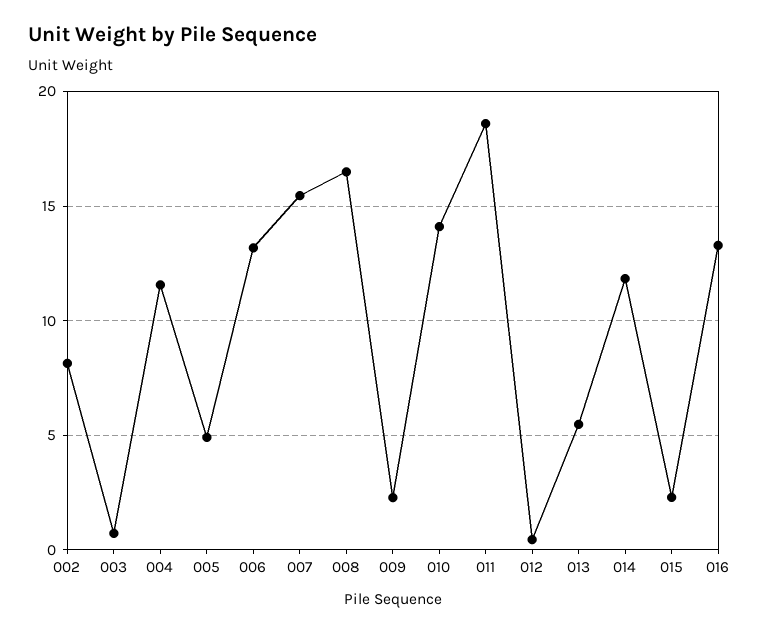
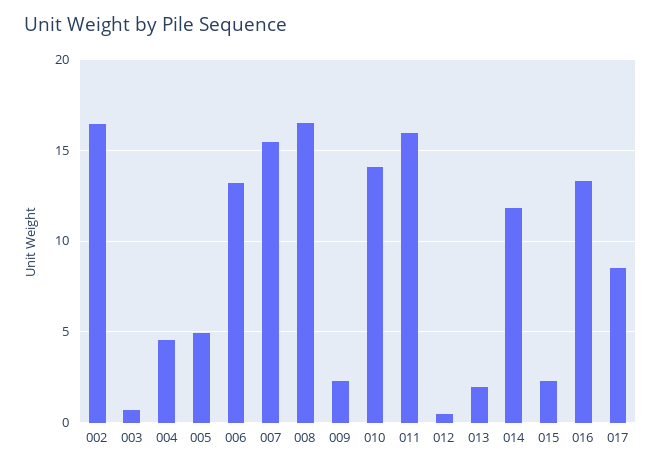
  {
-   "002": 8,
+   "002": 16.5,
    "003": 0.5,
-   "004": 11.5,
+   "004": 4.5,
    "005": 5,
    "006": 13,
    "007": 15.5,
    "008": 16.5,
    "009": 2.5,
    "010": 14,
-   "011": 18.5,
+   "011": 16,
    "012": 0.5,
-   "013": 5.5,
+   "013": 2,
    "014": 12,
    "015": 2.5,
-   "016": 13.5
+   "016": 13.5,
+   "017": 8.5
  }

